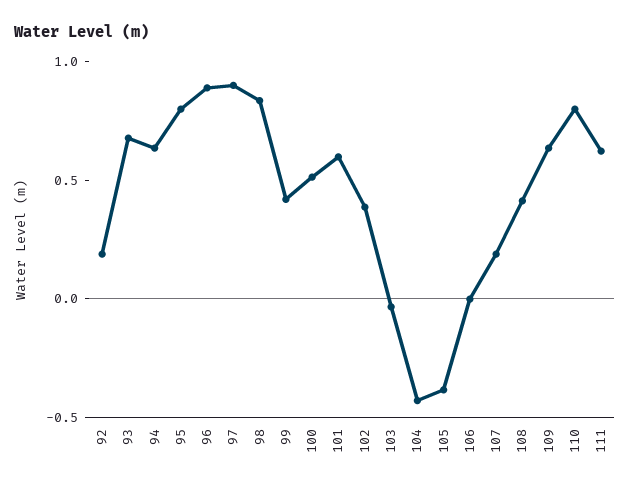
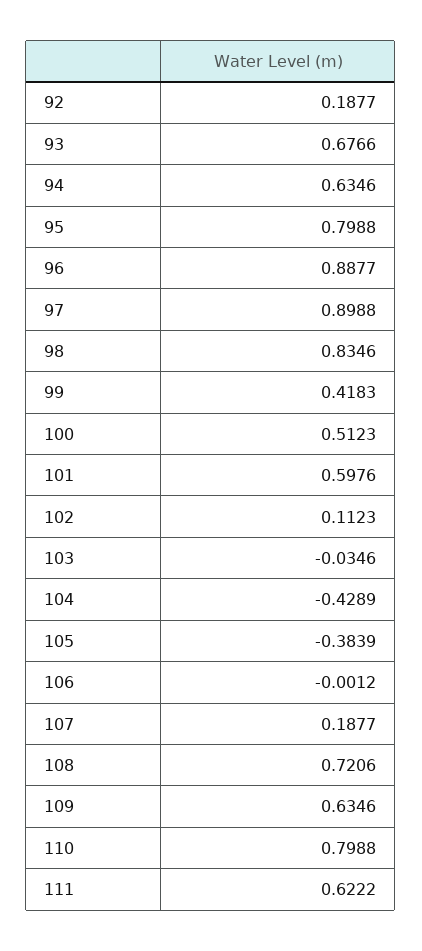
  {
    "92": 0.1877,
    "93": 0.6766,
    "94": 0.6346,
    "95": 0.7988,
    "96": 0.8877,
    "97": 0.8988,
    "98": 0.8346,
    "99": 0.4183,
    "100": 0.5123,
    "101": 0.5976,
-   "102": 0.4,
+   "102": 0.1123,
    "103": -0.0346,
    "104": -0.4289,
    "105": -0.3839,
    "106": -0.0012,
    "107": 0.1877,
-   "108": 0.4,
+   "108": 0.7206,
    "109": 0.6346,
    "110": 0.7988,
    "111": 0.6222
  }

